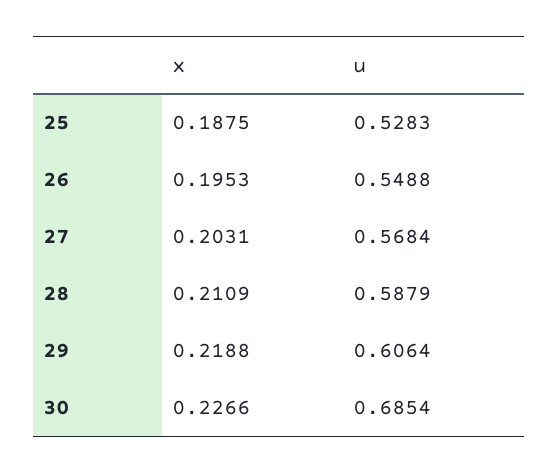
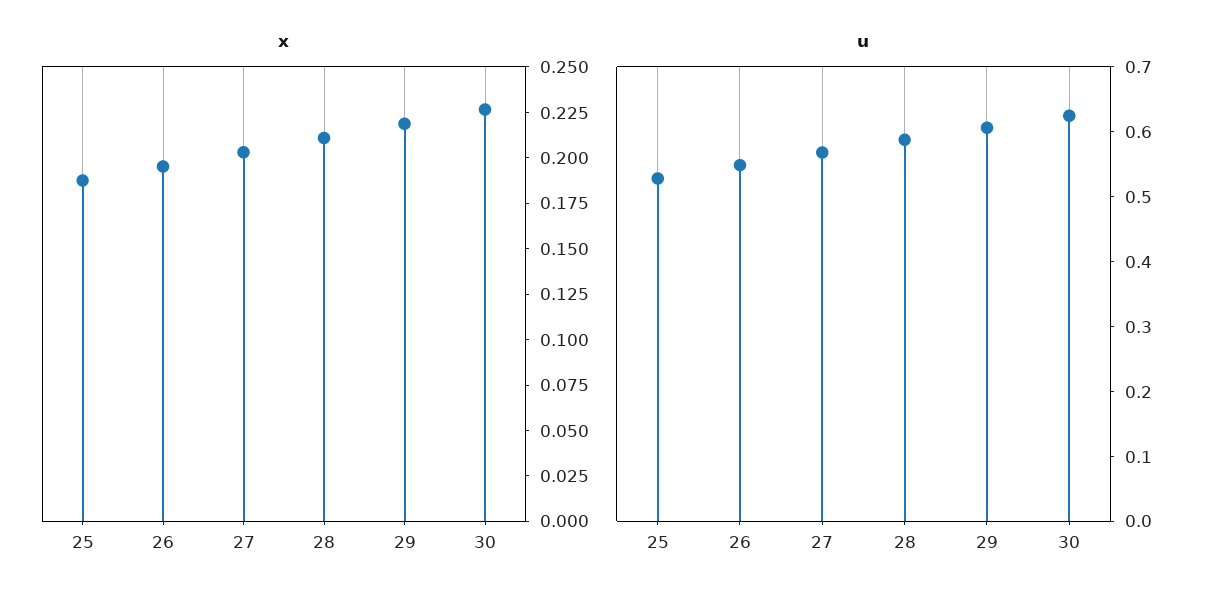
  {
    "x": {
      "25": 0.1875,
      "26": 0.1953,
      "27": 0.2031,
      "28": 0.2109,
      "29": 0.2188,
      "30": 0.2266
    },
    "u": {
      "25": 0.5283,
      "26": 0.5488,
      "27": 0.5684,
      "28": 0.5879,
      "29": 0.6064,
-     "30": 0.6854
+     "30": 0.62
    }
  }

